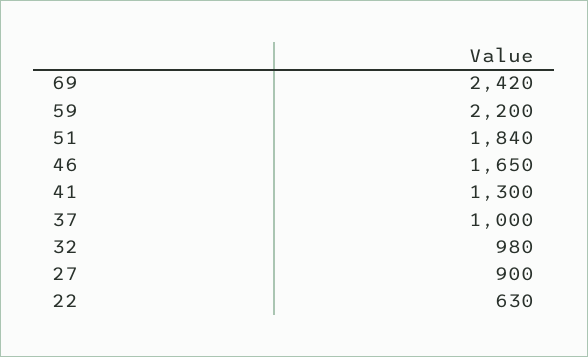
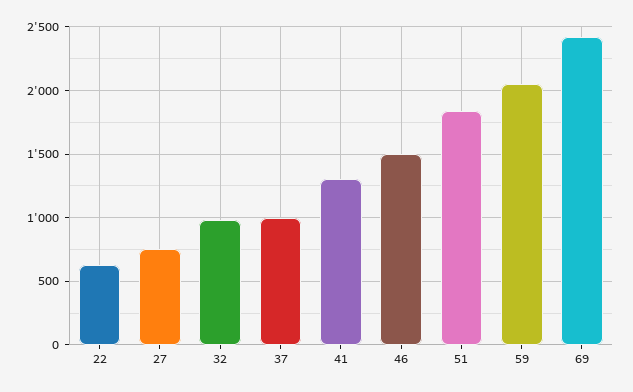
  {
    "69": 2420,
-   "59": 2200,
+   "59": 2050,
    "51": 1840,
-   "46": 1650,
+   "46": 1500,
    "41": 1300,
    "37": 1000,
    "32": 980,
-   "27": 900,
+   "27": 750,
    "22": 630
  }

